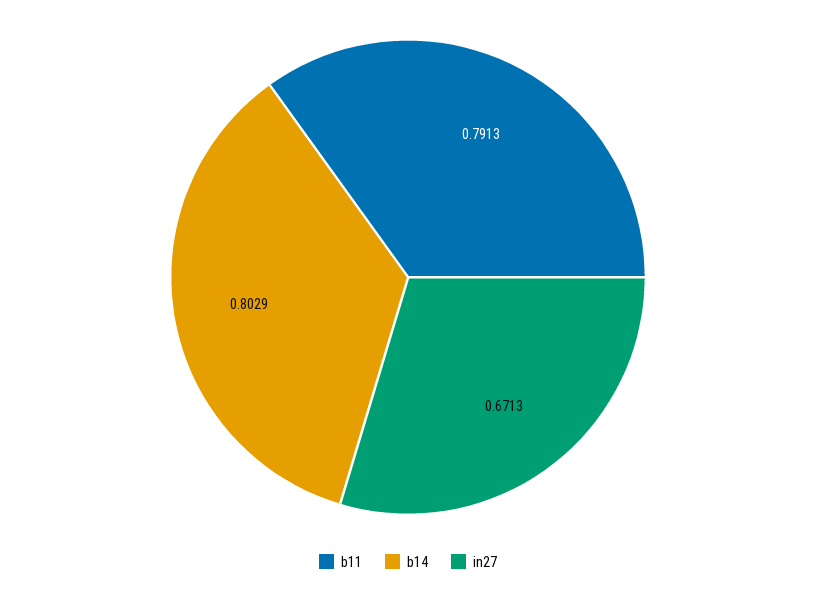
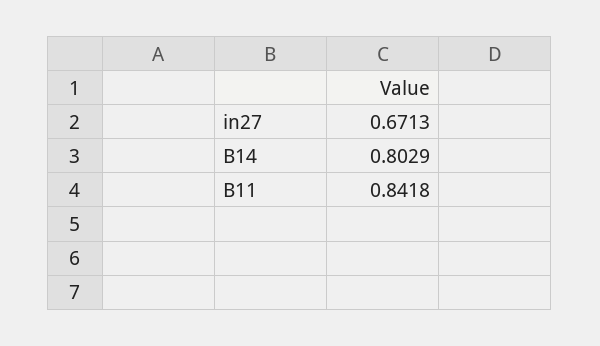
  {
-   "b11": 0.7913,
+   "b11": 0.8418,
    "b14": 0.8029,
    "in27": 0.6713
  }

